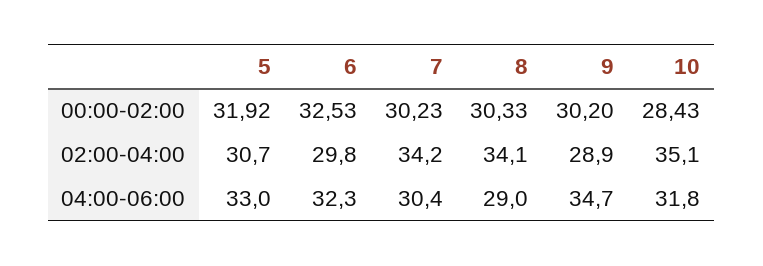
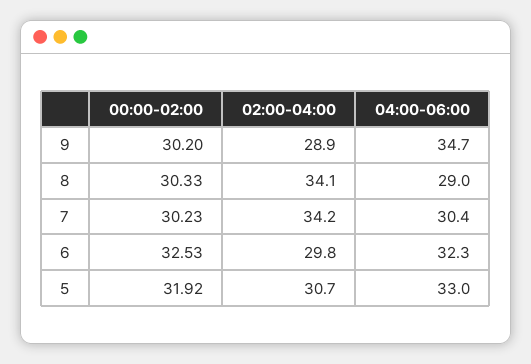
  {
    "5": {
      "00:00-02:00": 31.92,
      "02:00-04:00": 30.7,
      "04:00-06:00": 33
    },
    "6": {
      "00:00-02:00": 32.53,
      "02:00-04:00": 29.8,
      "04:00-06:00": 32.3
    },
    "7": {
      "00:00-02:00": 30.23,
      "02:00-04:00": 34.2,
      "04:00-06:00": 30.4
    },
    "8": {
      "00:00-02:00": 30.33,
      "02:00-04:00": 34.1,
      "04:00-06:00": 29
    },
    "9": {
      "00:00-02:00": 30.2,
      "02:00-04:00": 28.9,
      "04:00-06:00": 34.7
-   },
+   }
-   "10": {
-     "00:00-02:00": 28.43,
-     "02:00-04:00": 35.1,
-     "04:00-06:00": 31.8
-   }
  }

